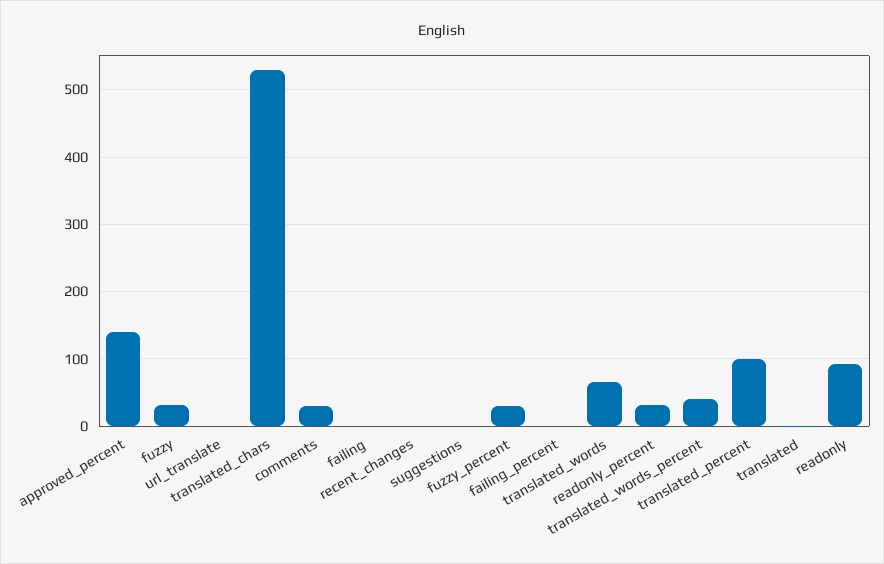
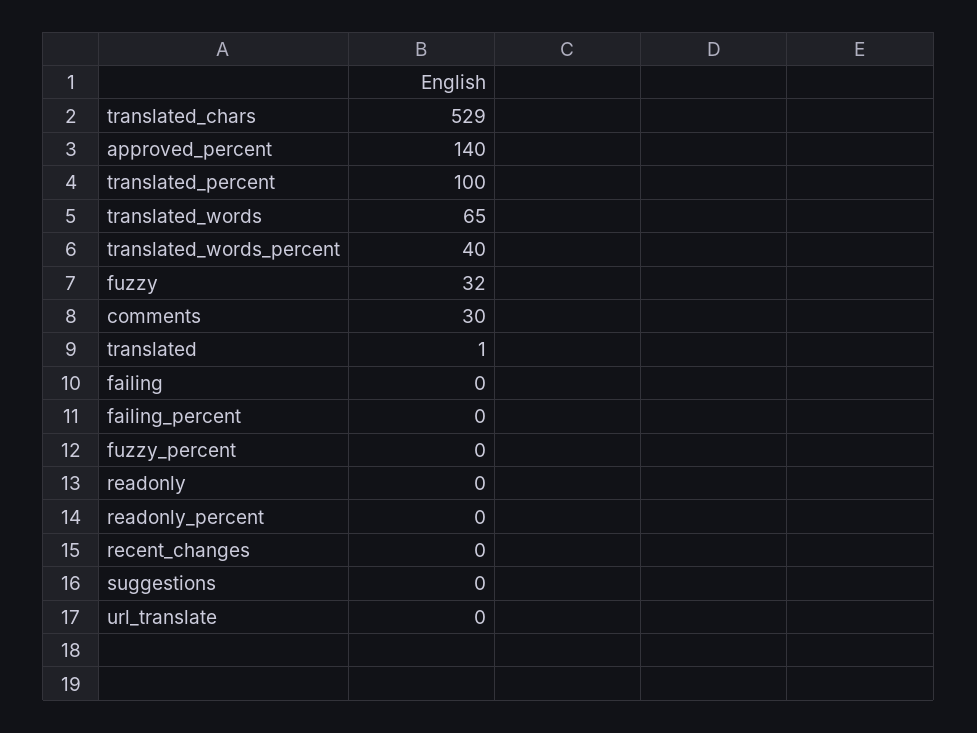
  {
    "approved_percent": 140,
    "fuzzy": 32,
    "url_translate": 0,
    "translated_chars": 529,
    "comments": 30,
    "failing": 0,
    "recent_changes": 0,
    "suggestions": 0,
-   "fuzzy_percent": 30,
+   "fuzzy_percent": 0,
    "failing_percent": 0,
    "translated_words": 65,
-   "readonly_percent": 30,
+   "readonly_percent": 0,
    "translated_words_percent": 40,
    "translated_percent": 100,
    "translated": 1,
-   "readonly": 90
+   "readonly": 0
  }

